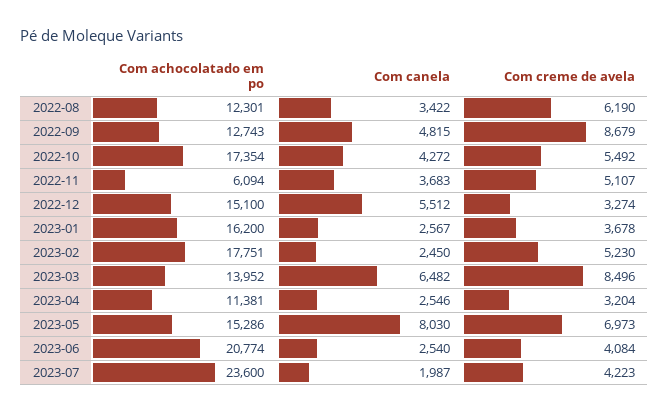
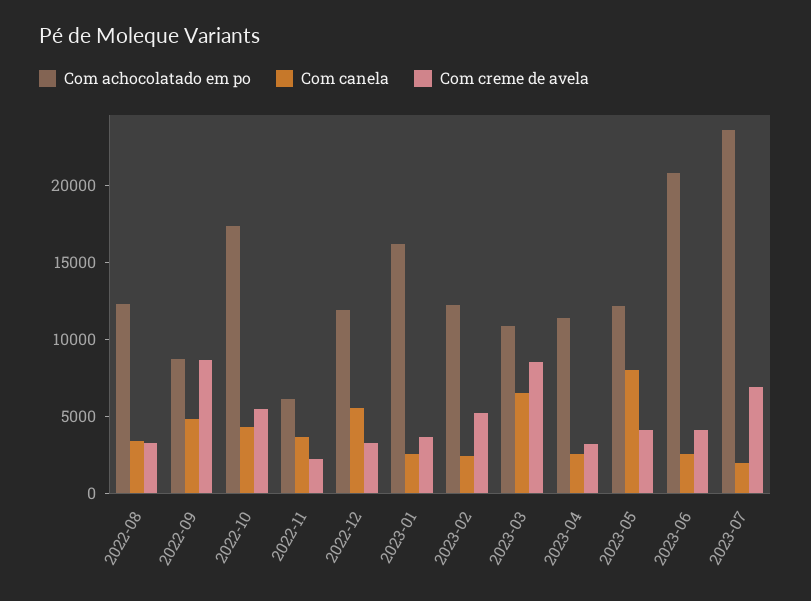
  {
    "Com achocolatado em po": {
      "2022-08": 12301,
-     "2022-09": 12743,
+     "2022-09": 9000,
      "2022-10": 17354,
      "2022-11": 6094,
-     "2022-12": 15100,
+     "2022-12": 12000,
      "2023-01": 16200,
-     "2023-02": 17751,
+     "2023-02": 12000,
-     "2023-03": 13952,
+     "2023-03": 11000,
      "2023-04": 11381,
-     "2023-05": 15286,
+     "2023-05": 12000,
      "2023-06": 20774,
      "2023-07": 23600
    },
    "Com canela": {
      "2022-08": 3422,
      "2022-09": 4815,
      "2022-10": 4272,
      "2022-11": 3683,
      "2022-12": 5512,
      "2023-01": 2567,
      "2023-02": 2450,
      "2023-03": 6482,
      "2023-04": 2546,
      "2023-05": 8030,
      "2023-06": 2540,
      "2023-07": 1987
    },
    "Com creme de avela": {
-     "2022-08": 6190,
+     "2022-08": 3000,
      "2022-09": 8679,
      "2022-10": 5492,
-     "2022-11": 5107,
+     "2022-11": 2000,
      "2022-12": 3274,
      "2023-01": 3678,
      "2023-02": 5230,
      "2023-03": 8496,
      "2023-04": 3204,
-     "2023-05": 6973,
+     "2023-05": 4000,
      "2023-06": 4084,
-     "2023-07": 4223
+     "2023-07": 7000
    }
  }

